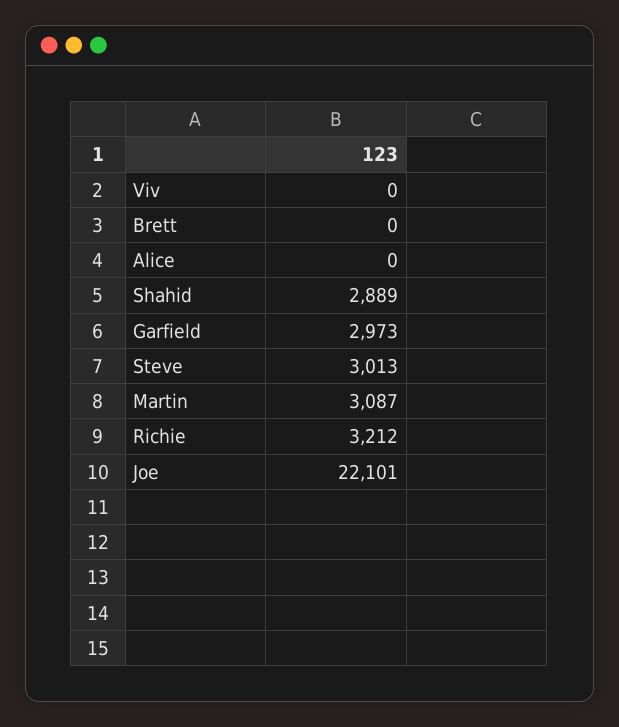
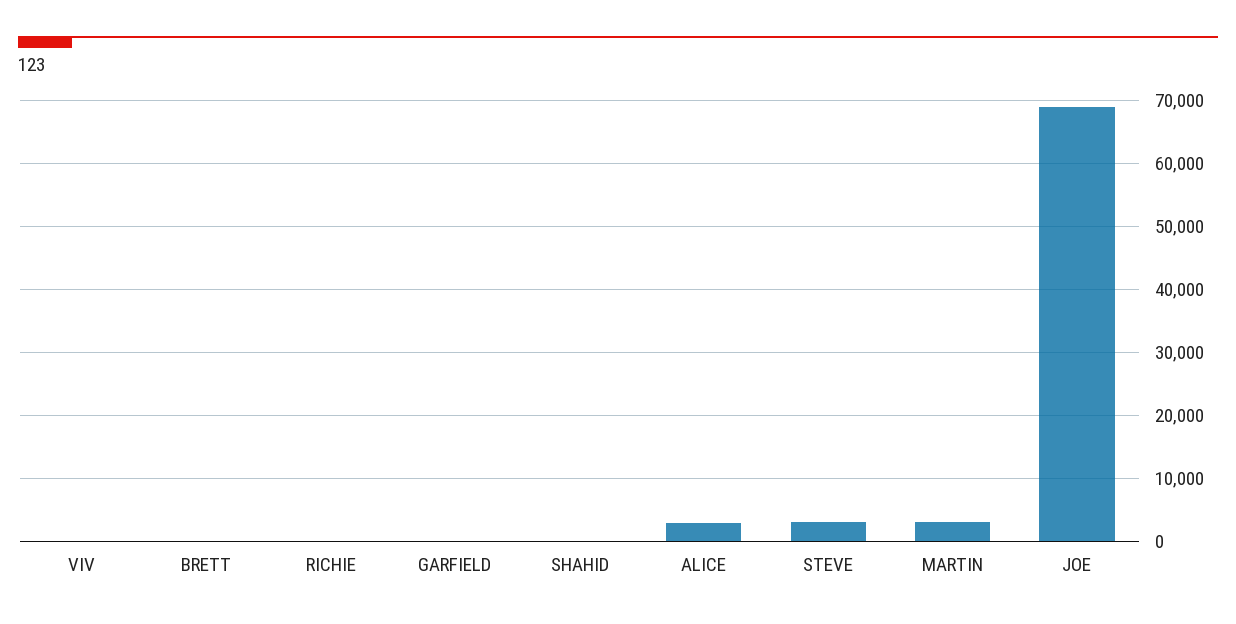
  {
    "Viv": 0,
    "Brett": 0,
-   "Alice": 0,
+   "Alice": 3000,
-   "Shahid": 2889,
+   "Shahid": 0,
-   "Garfield": 2973,
+   "Garfield": 0,
    "Steve": 3013,
    "Martin": 3087,
-   "Richie": 3212,
+   "Richie": 0,
-   "Joe": 22101
+   "Joe": 69000
  }

